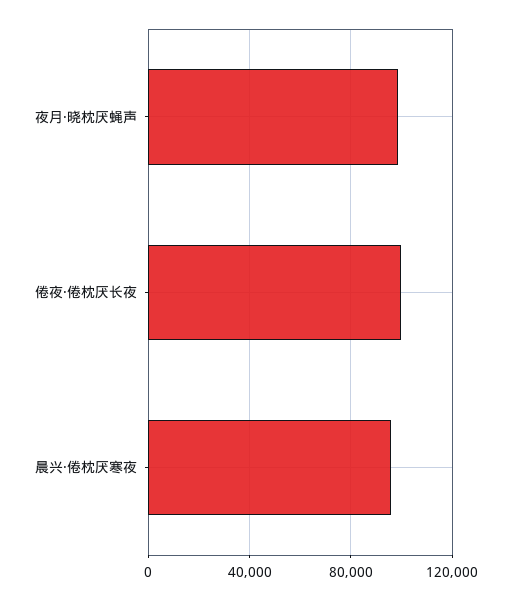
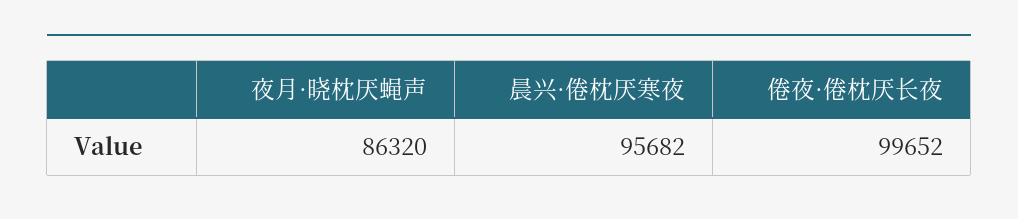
  {
-   "夜月·晓枕厌蝇声": 100000,
+   "夜月·晓枕厌蝇声": 86320,
    "倦夜·倦枕厌长夜": 99652,
    "晨兴·倦枕厌寒夜": 95682
  }

